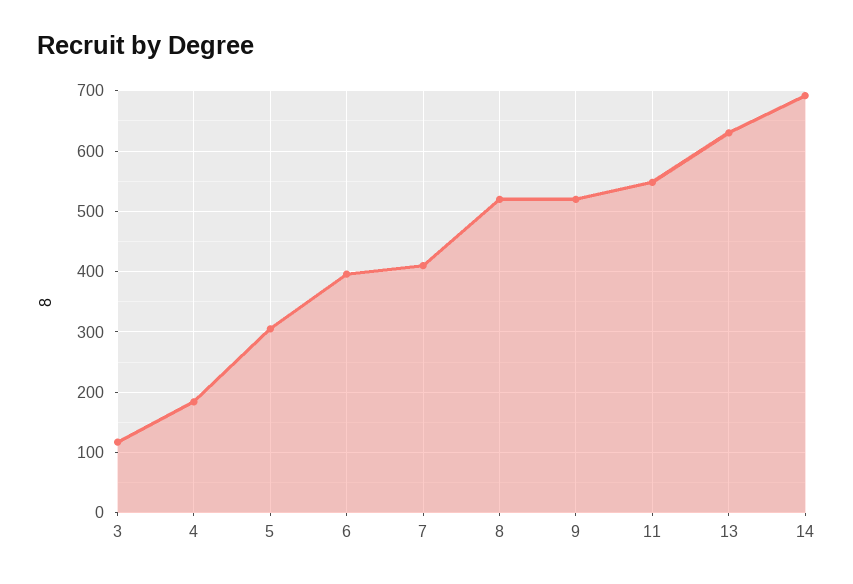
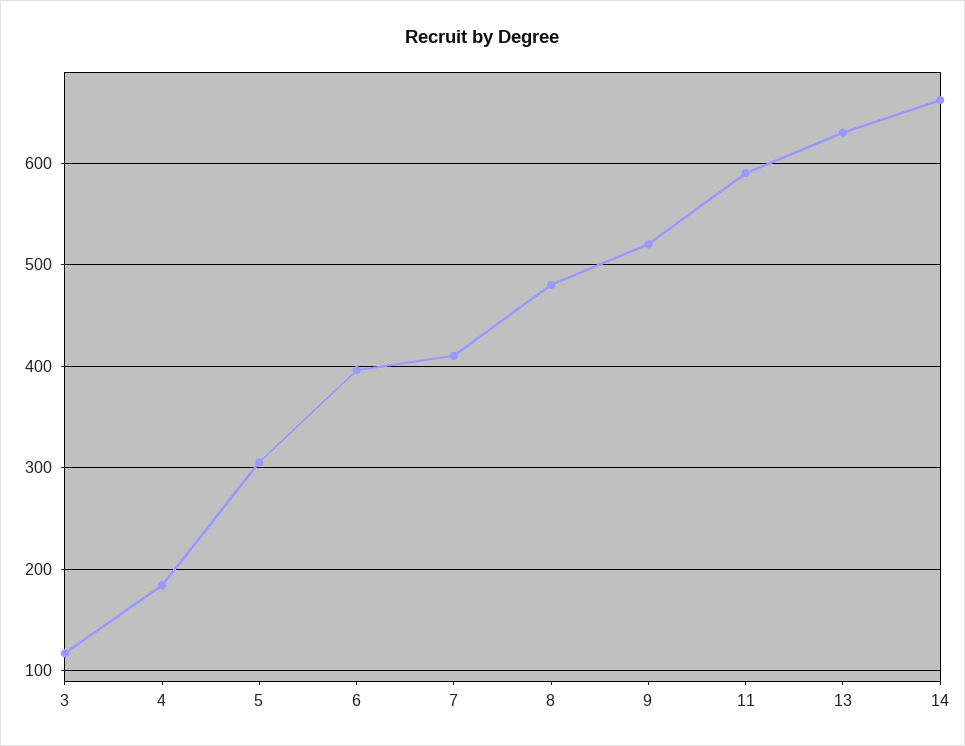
  {
    "3": 120,
    "4": 180,
    "5": 310,
    "6": 400,
    "7": 410,
-   "8": 520,
+   "8": 480,
    "9": 520,
-   "11": 550,
+   "11": 590,
    "13": 630,
-   "14": 690
+   "14": 660
  }

